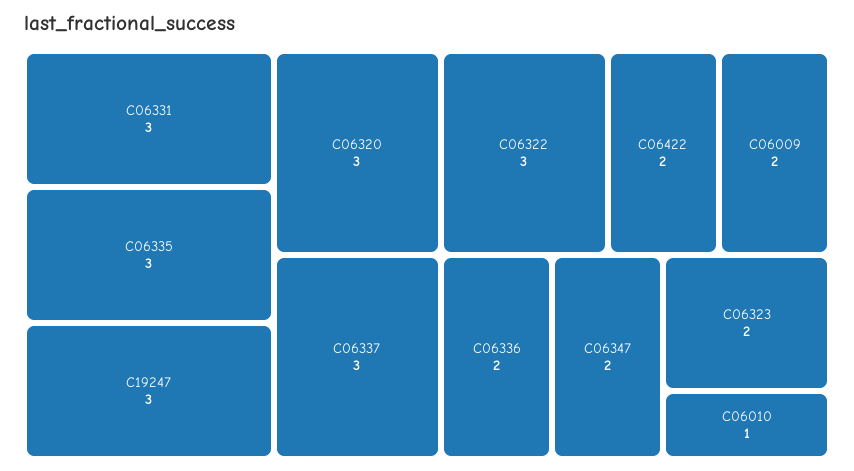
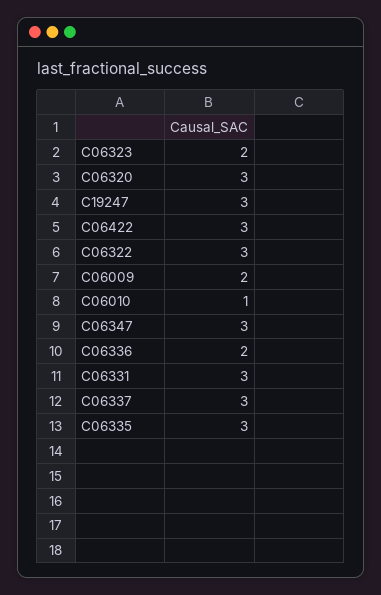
  {
    "C06331": 3,
    "C06335": 3,
    "C19247": 3,
    "C06320": 3,
    "C06337": 3,
    "C06322": 3,
-   "C06422": 2,
+   "C06422": 3,
    "C06009": 2,
    "C06336": 2,
-   "C06347": 2,
+   "C06347": 3,
    "C06323": 2,
    "C06010": 1
  }

